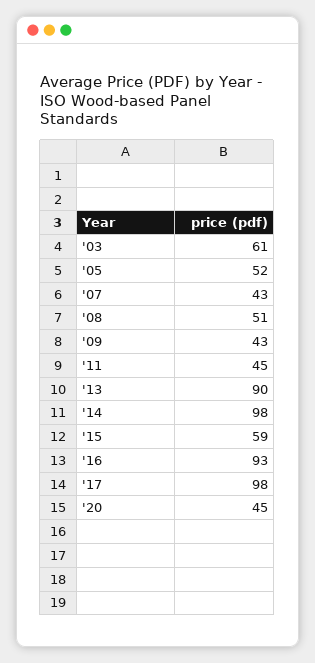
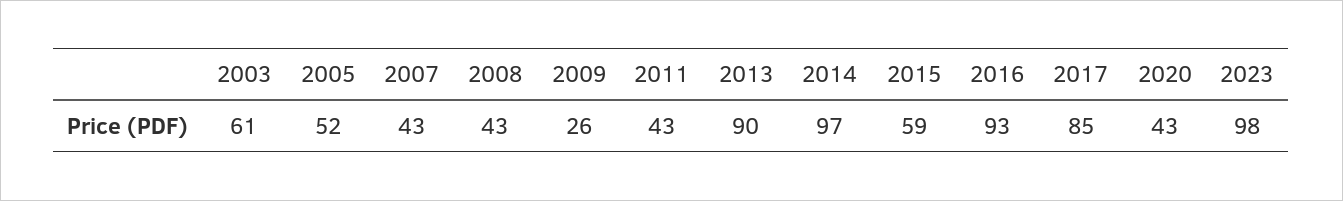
  {
    "'03": 61,
    "'05": 52,
    "'07": 43,
-   "'08": 51,
+   "'08": 43,
-   "'09": 43,
+   "'09": 26,
-   "'11": 45,
+   "'11": 43,
    "'13": 90,
-   "'14": 98,
+   "'14": 97,
    "'15": 59,
    "'16": 93,
-   "'17": 98,
+   "'17": 85,
-   "'20": 45
+   "'20": 43,
+   "2023": 98
  }

